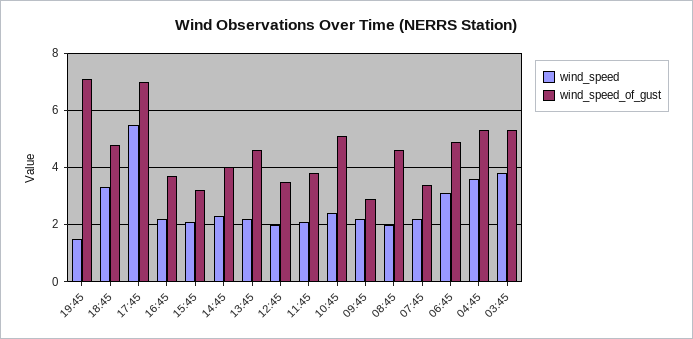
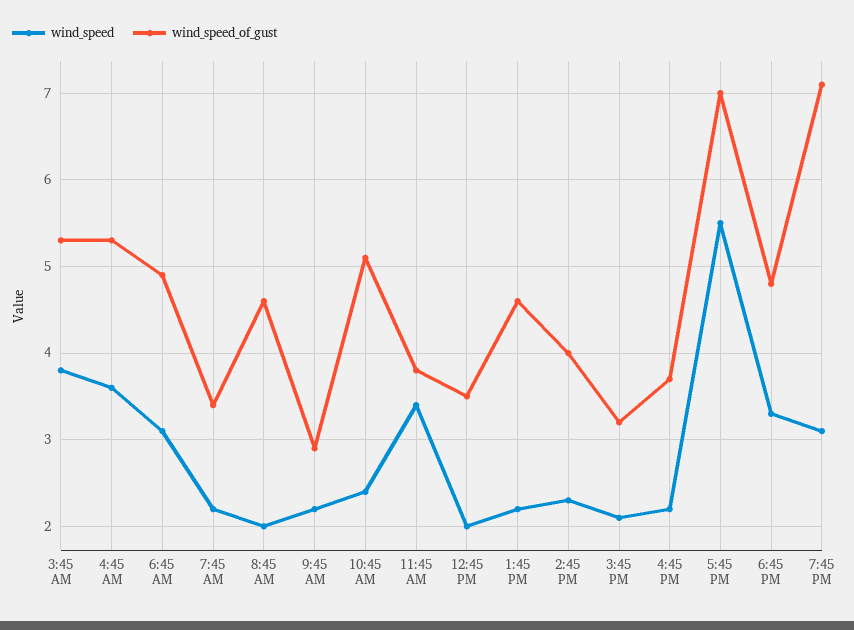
  {
    "wind_speed": {
-     "19:45": 1.5,
+     "19:45": 3.1,
      "18:45": 3.3,
      "17:45": 5.5,
      "16:45": 2.2,
      "15:45": 2.1,
      "14:45": 2.3,
      "13:45": 2.2,
      "12:45": 2,
-     "11:45": 2,
+     "11:45": 3.4,
      "10:45": 2.4,
      "09:45": 2.2,
      "08:45": 2,
      "07:45": 2.2,
      "06:45": 3.1,
      "04:45": 3.6,
      "03:45": 3.8
    },
    "wind_speed_of_gust": {
      "19:45": 7.1,
      "18:45": 4.8,
      "17:45": 7,
      "16:45": 3.7,
      "15:45": 3.2,
      "14:45": 4,
      "13:45": 4.6,
      "12:45": 3.5,
      "11:45": 3.8,
      "10:45": 5.1,
      "09:45": 2.9,
      "08:45": 4.6,
      "07:45": 3.4,
      "06:45": 4.9,
      "04:45": 5.3,
      "03:45": 5.3
    }
  }

